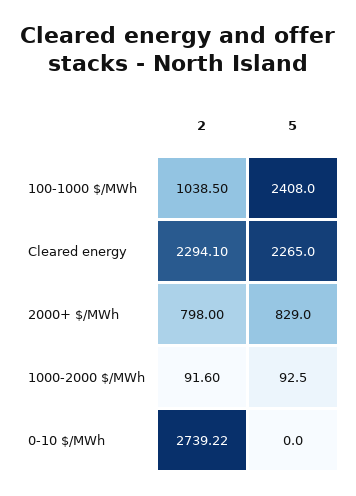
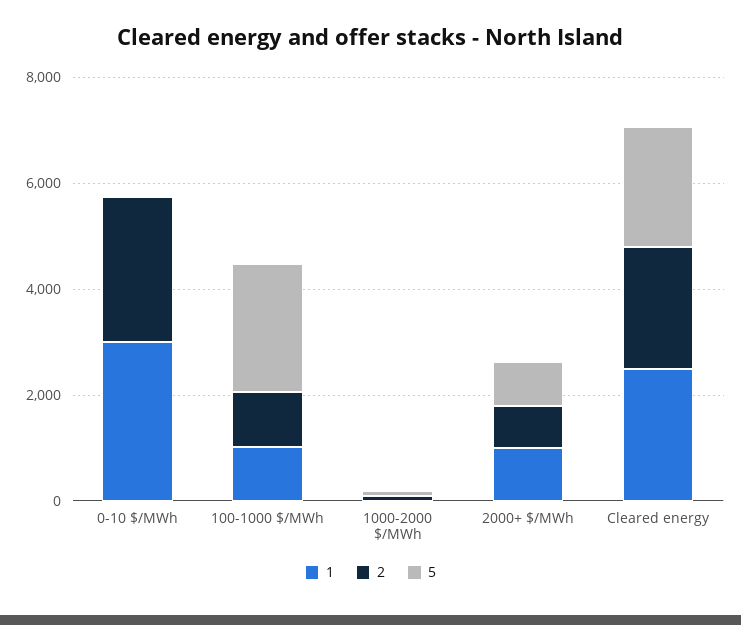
  {
    "2": {
      "100-1000 $/MWh": 1038.5,
      "Cleared energy": 2294.1,
      "2000+ $/MWh": 798,
      "1000-2000 $/MWh": 91.6,
      "0-10 $/MWh": 2739.22
    },
    "5": {
      "100-1000 $/MWh": 2408,
      "Cleared energy": 2265,
      "2000+ $/MWh": 829,
      "1000-2000 $/MWh": 92.5,
      "0-10 $/MWh": 0
-   }
+   },
+   "1": {
+     "0-10 $/MWh": 3000,
+     "100-1000 $/MWh": 1000,
+     "1000-2000 $/MWh": 0,
+     "2000+ $/MWh": 1000,
+     "Cleared energy": 2500
+   }
  }

